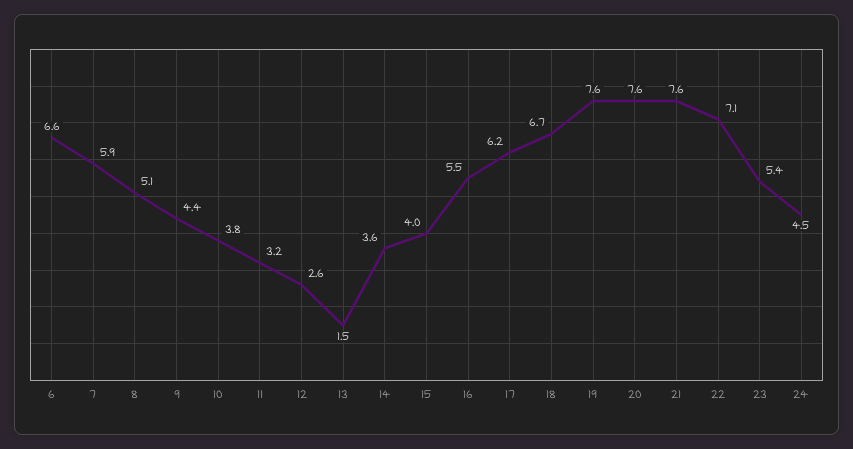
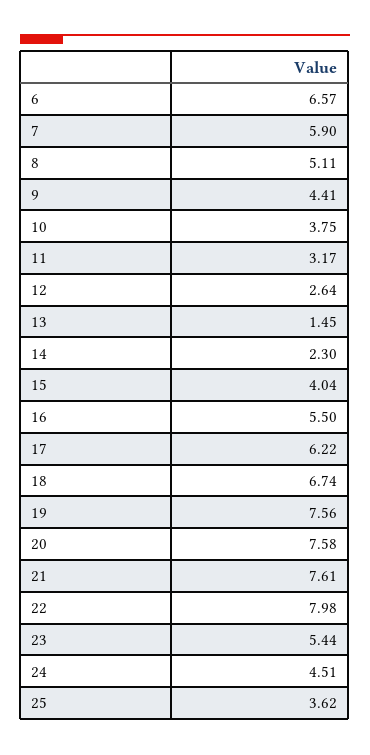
  {
    "6": 6.57,
    "7": 5.9,
    "8": 5.11,
    "9": 4.41,
    "10": 3.75,
    "11": 3.17,
    "12": 2.64,
    "13": 1.45,
-   "14": 3.6,
+   "14": 2.3,
    "15": 4.04,
    "16": 5.5,
    "17": 6.22,
    "18": 6.74,
    "19": 7.56,
    "20": 7.58,
    "21": 7.61,
-   "22": 7.1,
+   "22": 7.98,
    "23": 5.44,
-   "24": 4.51
+   "24": 4.51,
+   "25": 3.62
  }

